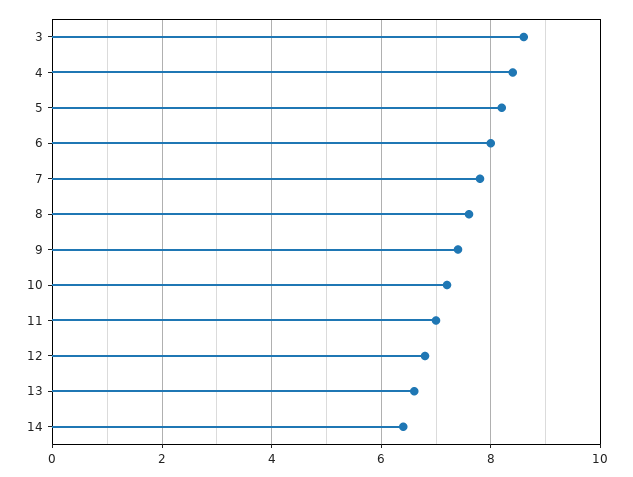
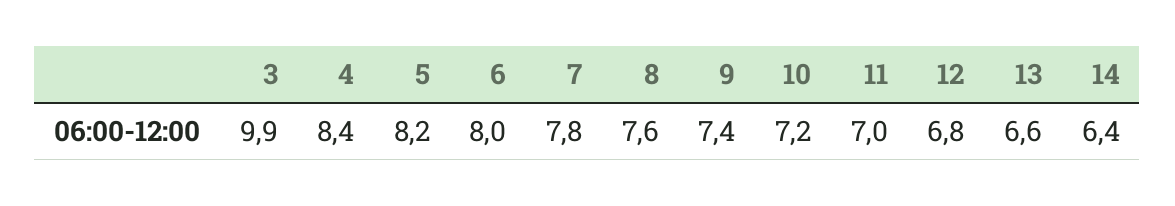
  {
-   "3": 8.5,
+   "3": 9.9,
    "4": 8.4,
    "5": 8.2,
    "6": 8,
    "7": 7.8,
    "8": 7.6,
    "9": 7.4,
    "10": 7.2,
    "11": 7,
    "12": 6.8,
    "13": 6.6,
    "14": 6.4
  }

